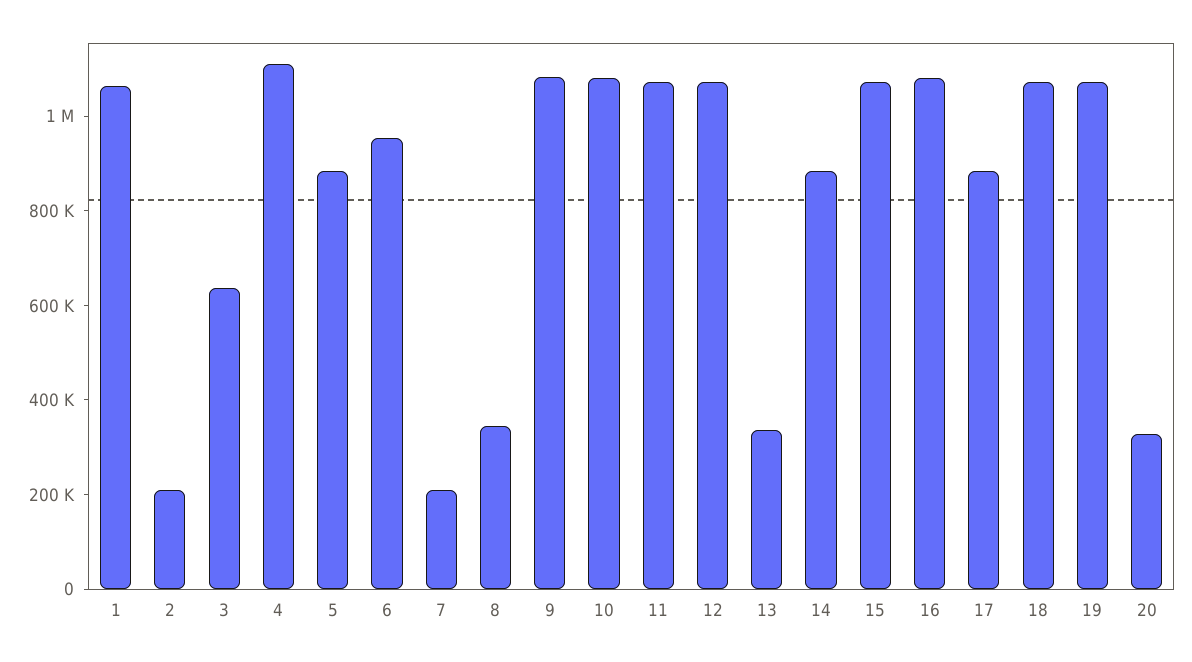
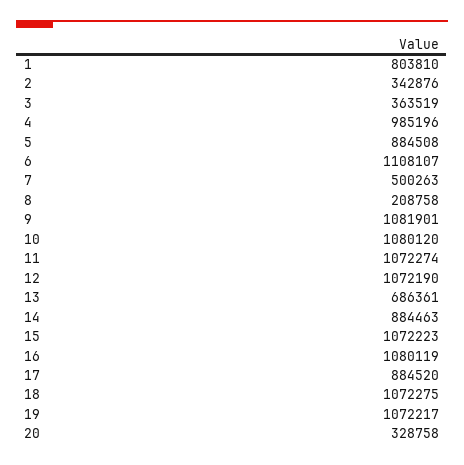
  {
-   "1": 1050000,
+   "1": 803810,
-   "2": 200000,
+   "2": 342876,
-   "3": 650000,
+   "3": 363519,
-   "4": 1100000,
+   "4": 985196,
    "5": 884508,
-   "6": 950000,
+   "6": 1108107,
-   "7": 200000,
+   "7": 500263,
-   "8": 350000,
+   "8": 208758,
    "9": 1081901,
    "10": 1080120,
    "11": 1072274,
    "12": 1072190,
-   "13": 350000,
+   "13": 686361,
    "14": 884463,
    "15": 1072223,
    "16": 1080119,
    "17": 884520,
    "18": 1072275,
    "19": 1072217,
    "20": 328758
  }

